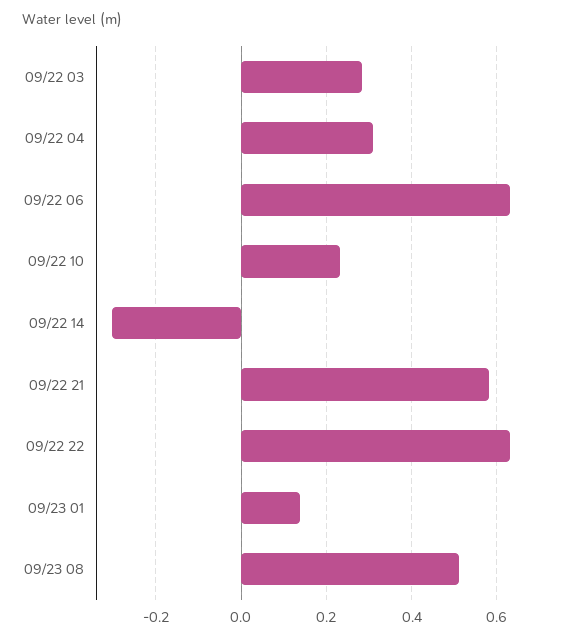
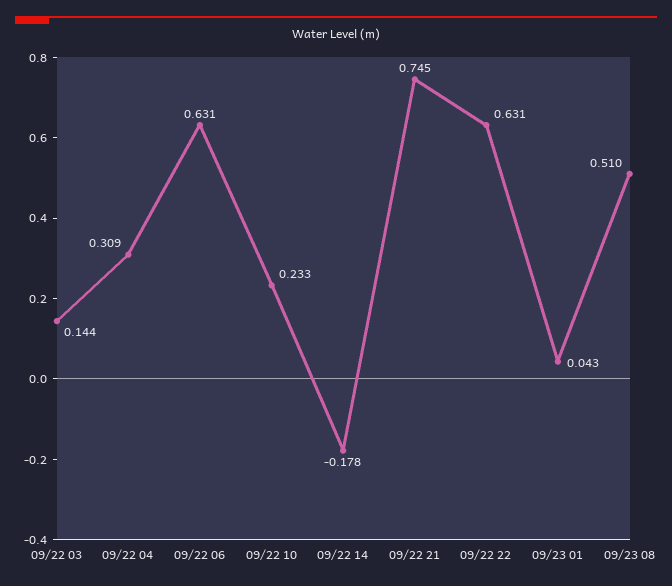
  {
-   "09/22 03": 0.28,
+   "09/22 03": 0.144,
    "09/22 04": 0.309,
    "09/22 06": 0.631,
    "09/22 10": 0.233,
-   "09/22 14": -0.3,
+   "09/22 14": -0.178,
-   "09/22 21": 0.58,
+   "09/22 21": 0.745,
    "09/22 22": 0.631,
-   "09/23 01": 0.14,
+   "09/23 01": 0.043,
    "09/23 08": 0.51
  }

